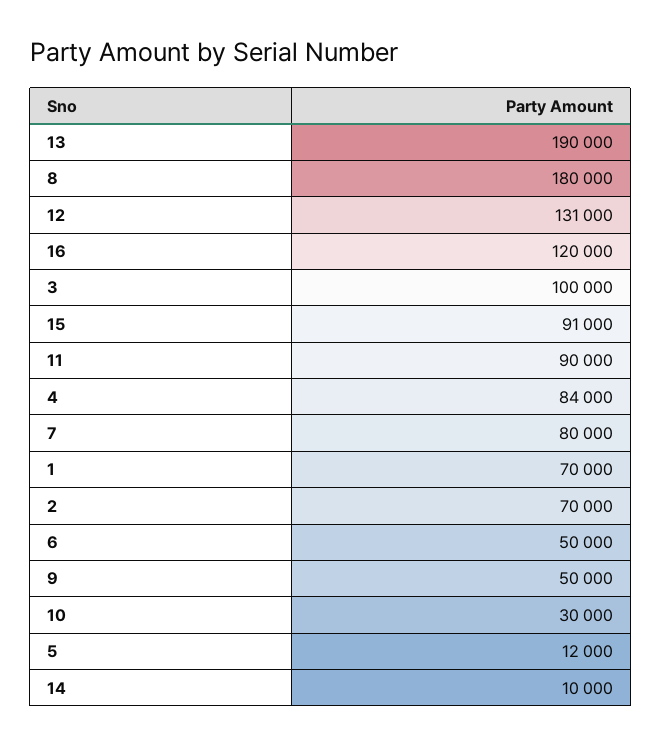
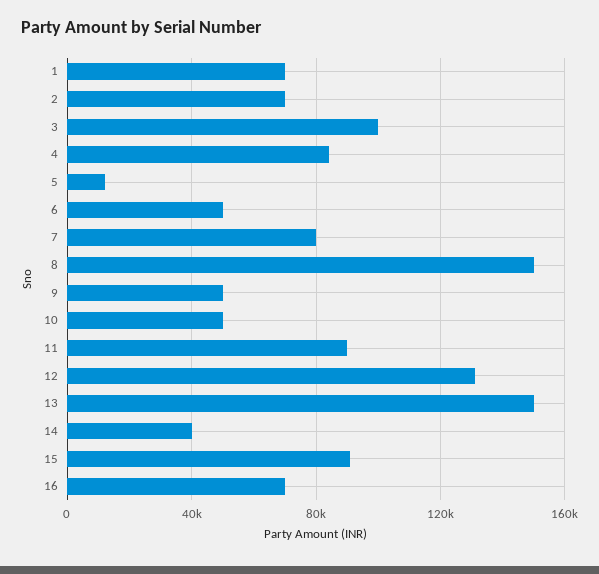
  {
-   "13": 190000,
+   "13": 150000,
-   "8": 180000,
+   "8": 150000,
    "12": 131000,
-   "16": 120000,
+   "16": 70000,
    "3": 100000,
    "15": 91000,
    "11": 90000,
    "4": 84000,
    "7": 80000,
    "1": 70000,
    "2": 70000,
    "6": 50000,
    "9": 50000,
-   "10": 30000,
+   "10": 50000,
    "5": 12000,
-   "14": 10000
+   "14": 40000
  }

